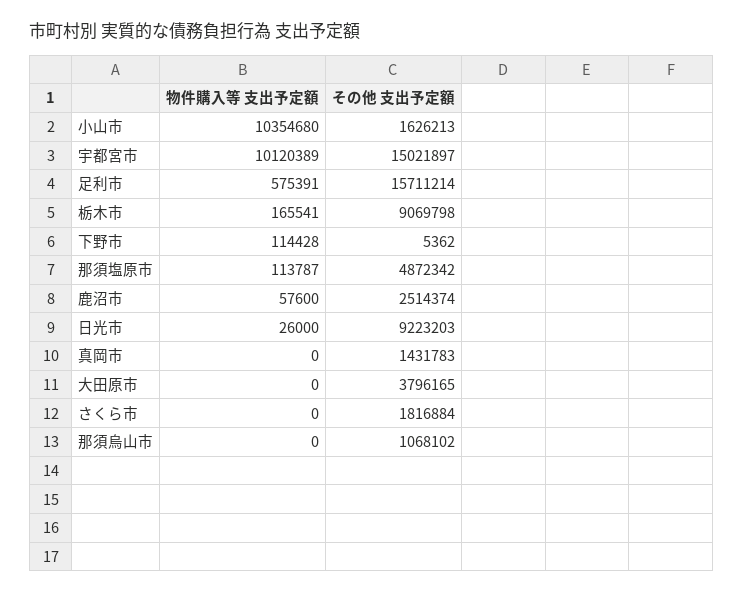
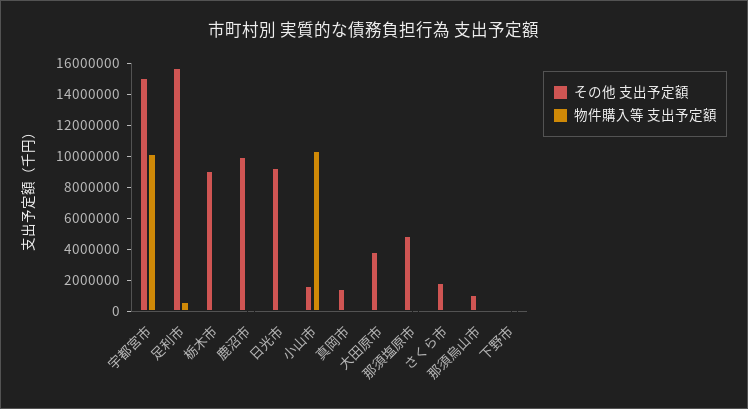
  {
    "物件購入等 支出予定額": {
      "小山市": 10354680,
      "宇都宮市": 10120389,
      "足利市": 575391,
      "栃木市": 165541,
      "下野市": 114428,
      "那須塩原市": 113787,
      "鹿沼市": 57600,
      "日光市": 26000,
      "真岡市": 0,
      "大田原市": 0,
      "さくら市": 0,
      "那須烏山市": 0
    },
    "その他 支出予定額": {
      "小山市": 1626213,
      "宇都宮市": 15021897,
      "足利市": 15711214,
      "栃木市": 9069798,
      "下野市": 5362,
      "那須塩原市": 4872342,
-     "鹿沼市": 2514374,
+     "鹿沼市": 10000000,
      "日光市": 9223203,
      "真岡市": 1431783,
      "大田原市": 3796165,
      "さくら市": 1816884,
      "那須烏山市": 1068102
    }
  }

